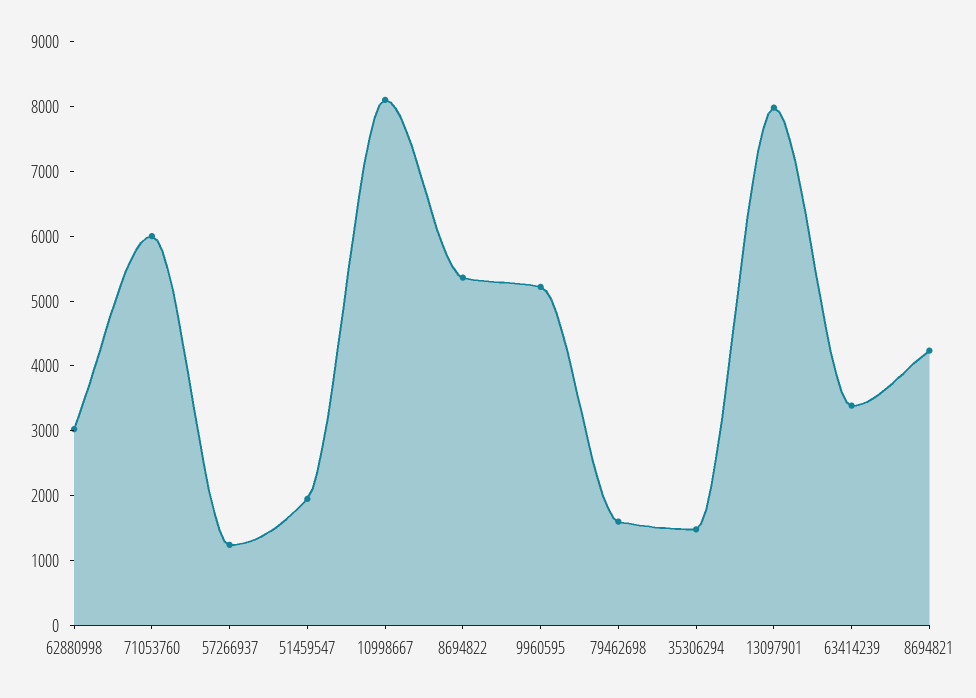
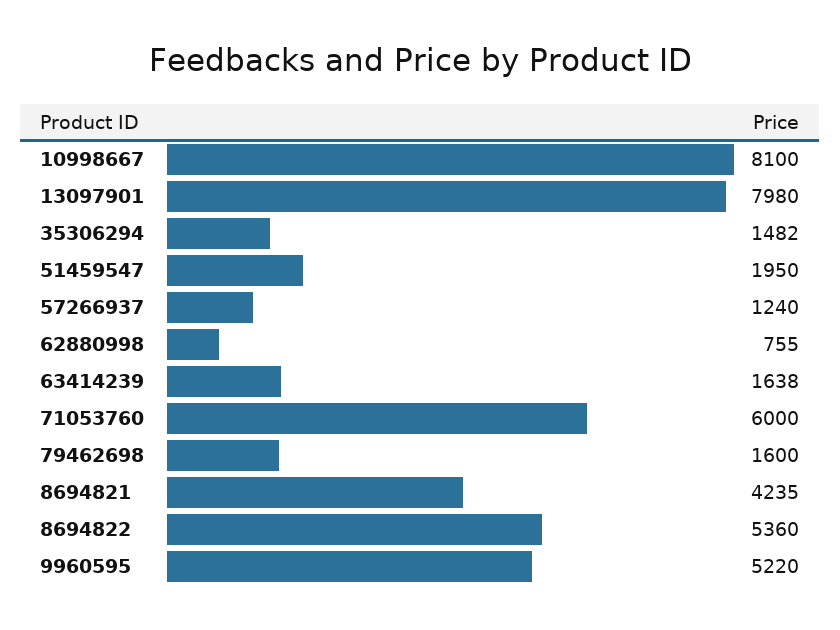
  {
-   "62880998": 3000,
+   "62880998": 755,
    "71053760": 6000,
    "57266937": 1240,
    "51459547": 1950,
    "10998667": 8100,
    "8694822": 5360,
    "9960595": 5220,
    "79462698": 1600,
    "35306294": 1482,
    "13097901": 7980,
-   "63414239": 3400,
+   "63414239": 1638,
    "8694821": 4235
  }

